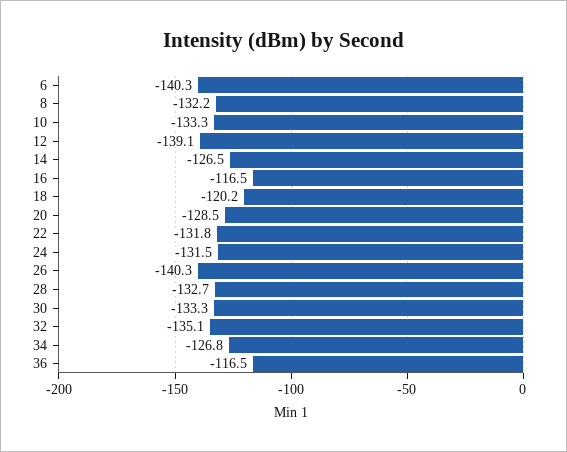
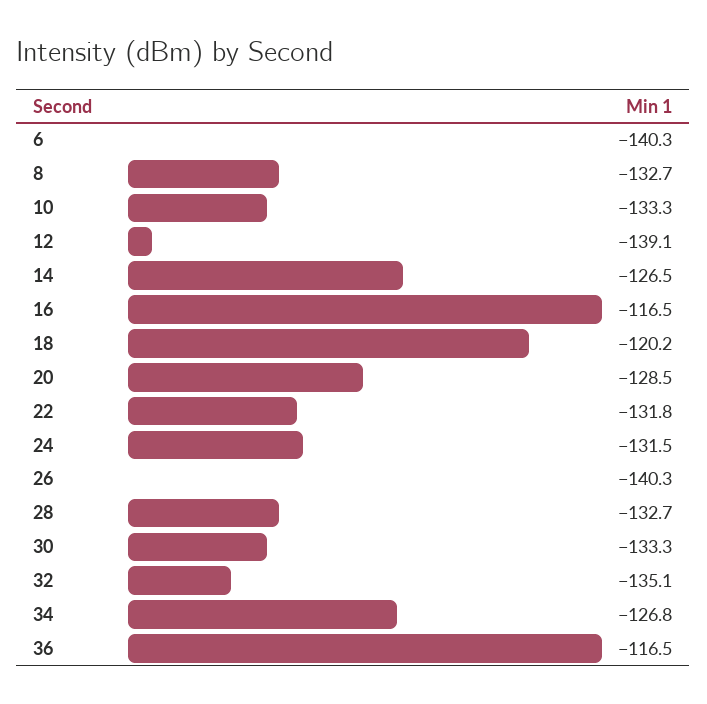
  {
    "6": -140.3,
-   "8": -132.2,
+   "8": -132.7,
    "10": -133.3,
    "12": -139.1,
    "14": -126.5,
    "16": -116.5,
    "18": -120.2,
    "20": -128.5,
    "22": -131.8,
    "24": -131.5,
    "26": -140.3,
    "28": -132.7,
    "30": -133.3,
    "32": -135.1,
    "34": -126.8,
    "36": -116.5
  }

